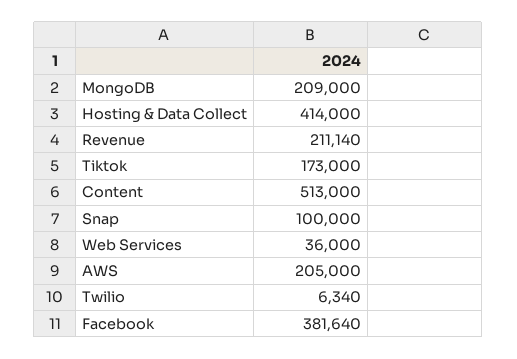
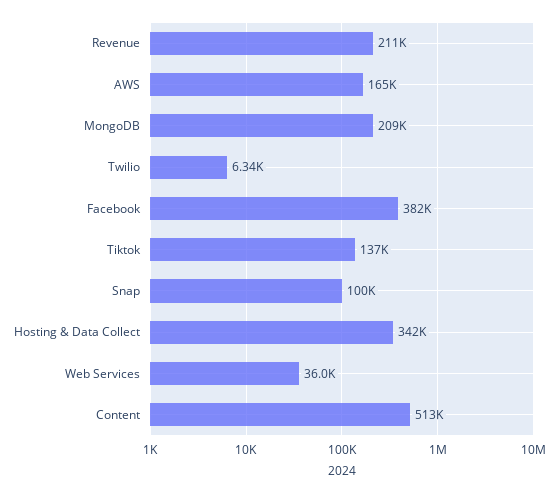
  {
    "MongoDB": 209000,
-   "Hosting & Data Collect": 414000,
+   "Hosting & Data Collect": 342000,
    "Revenue": 211140,
-   "Tiktok": 173000,
+   "Tiktok": 137000,
    "Content": 513000,
    "Snap": 100000,
    "Web Services": 36000,
-   "AWS": 205000,
+   "AWS": 165000,
    "Twilio": 6340,
    "Facebook": 381640
  }

